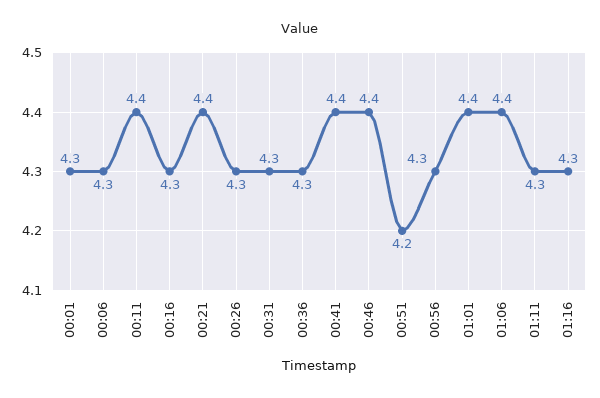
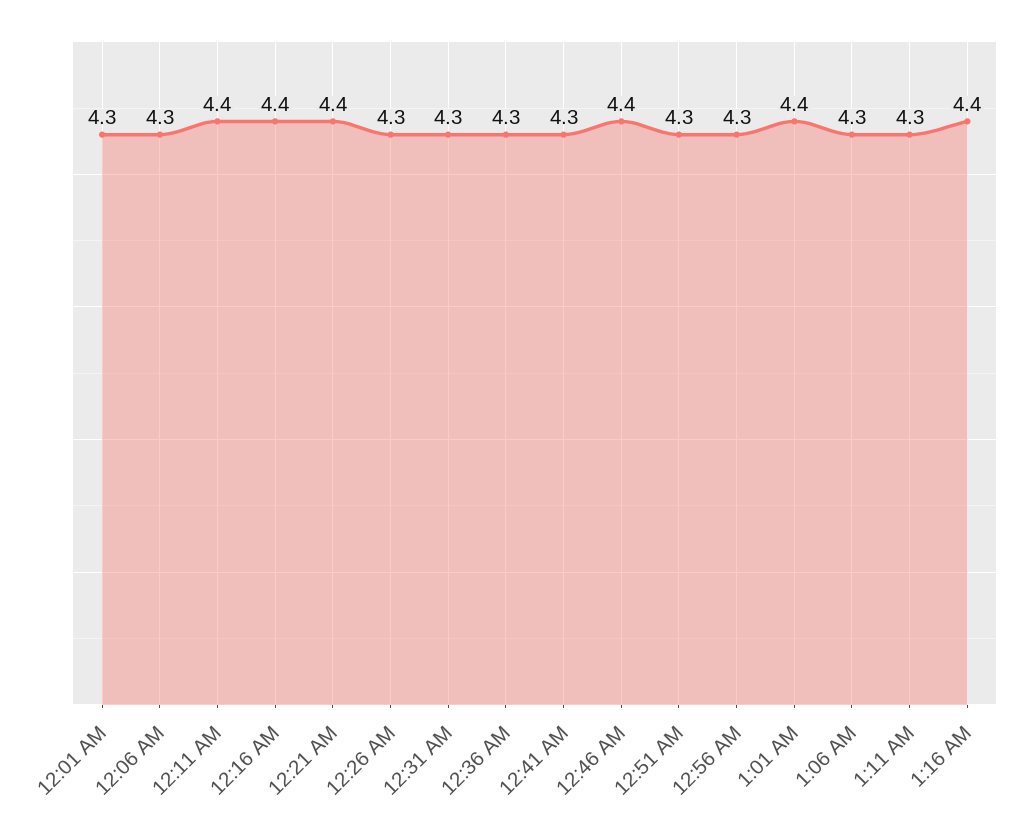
  {
    "00:01": 4.3,
    "00:06": 4.3,
    "00:11": 4.4,
-   "00:16": 4.3,
+   "00:16": 4.4,
    "00:21": 4.4,
    "00:26": 4.3,
    "00:31": 4.3,
    "00:36": 4.3,
-   "00:41": 4.4,
+   "00:41": 4.3,
    "00:46": 4.4,
-   "00:51": 4.2,
+   "00:51": 4.3,
    "00:56": 4.3,
    "01:01": 4.4,
-   "01:06": 4.4,
+   "01:06": 4.3,
    "01:11": 4.3,
-   "01:16": 4.3
+   "01:16": 4.4
  }

